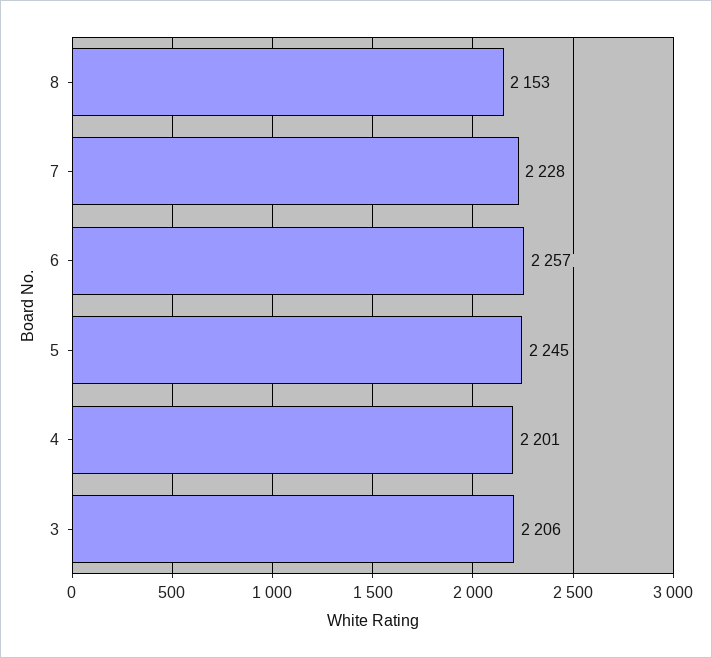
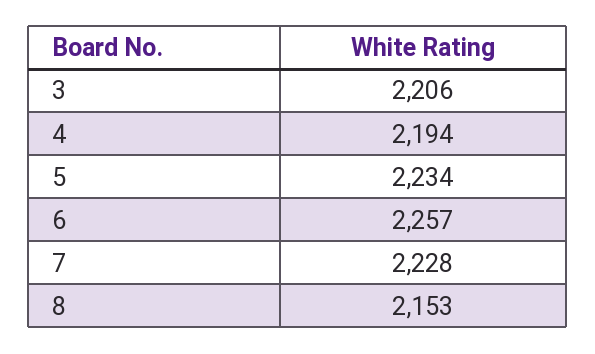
  {
    "8": 2153,
    "7": 2228,
    "6": 2257,
-   "5": 2245,
+   "5": 2234,
-   "4": 2201,
+   "4": 2194,
    "3": 2206
  }

